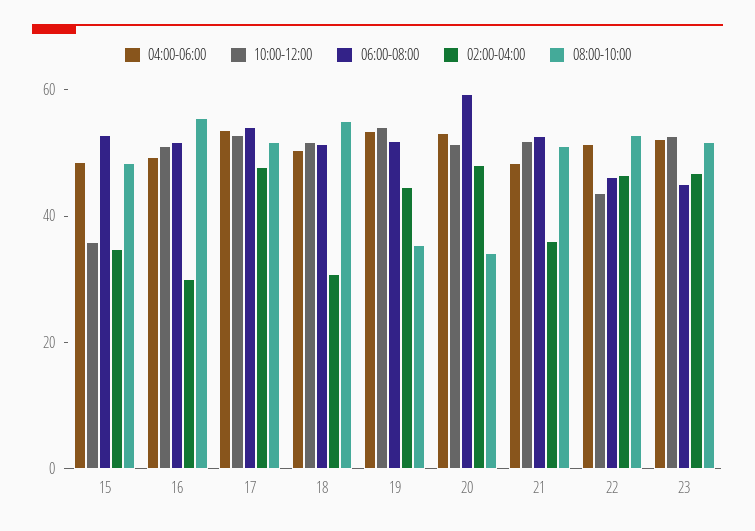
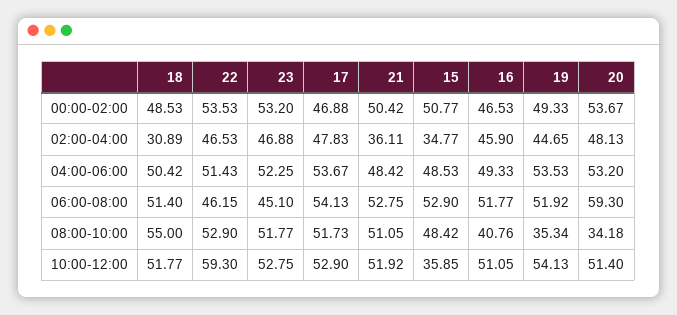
  {
    "04:00-06:00": {
      "15": 48.53,
      "16": 49.33,
      "17": 53.67,
      "18": 50.42,
      "19": 53.53,
      "20": 53.2,
      "21": 48.42,
      "22": 51.43,
      "23": 52.25
    },
    "10:00-12:00": {
      "15": 35.85,
      "16": 51.05,
      "17": 52.9,
      "18": 51.77,
      "19": 54.13,
      "20": 51.4,
      "21": 51.92,
-     "22": 45,
+     "22": 59.3,
      "23": 52.75
    },
    "06:00-08:00": {
      "15": 52.9,
      "16": 51.77,
      "17": 54.13,
      "18": 51.4,
      "19": 51.92,
      "20": 59.3,
      "21": 52.75,
      "22": 46.15,
      "23": 45.1
    },
    "02:00-04:00": {
      "15": 34.77,
-     "16": 30,
+     "16": 45.9,
      "17": 47.83,
      "18": 30.89,
      "19": 44.65,
      "20": 48.13,
      "21": 36.11,
      "22": 46.53,
      "23": 46.88
    },
    "08:00-10:00": {
      "15": 48.42,
-     "16": 55,
+     "16": 40.76,
      "17": 51.73,
      "18": 55,
      "19": 35.34,
      "20": 34.18,
      "21": 51.05,
      "22": 52.9,
      "23": 51.77
-   }
+   },
+   "00:00-02:00": {
+     "18": 48.53,
+     "22": 53.53,
+     "23": 53.2,
+     "17": 46.88,
+     "21": 50.42,
+     "15": 50.77,
+     "16": 46.53,
+     "19": 49.33,
+     "20": 53.67
+   }
  }

